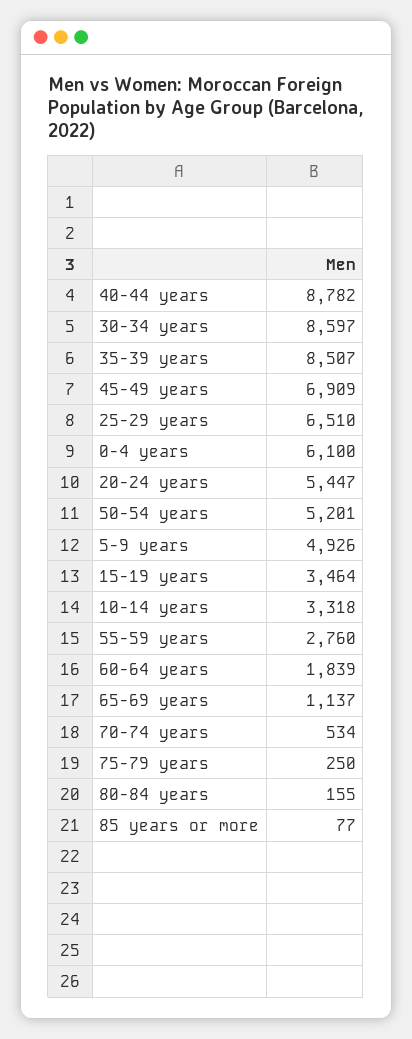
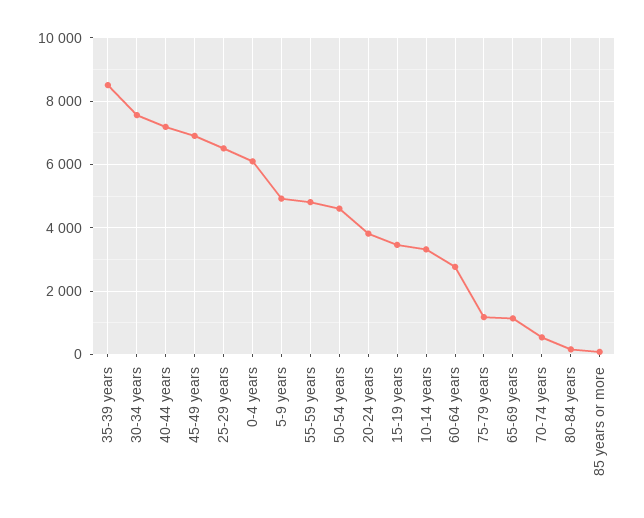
  {
-   "40-44 years": 8782,
+   "40-44 years": 7200,
-   "30-34 years": 8597,
+   "30-34 years": 7600,
    "35-39 years": 8507,
    "45-49 years": 6909,
    "25-29 years": 6510,
    "0-4 years": 6100,
-   "20-24 years": 5447,
+   "20-24 years": 3800,
-   "50-54 years": 5201,
+   "50-54 years": 4600,
    "5-9 years": 4926,
    "15-19 years": 3464,
    "10-14 years": 3318,
-   "55-59 years": 2760,
+   "55-59 years": 4800,
-   "60-64 years": 1839,
+   "60-64 years": 2800,
    "65-69 years": 1137,
    "70-74 years": 534,
-   "75-79 years": 250,
+   "75-79 years": 1200,
    "80-84 years": 155,
    "85 years or more": 77
  }

